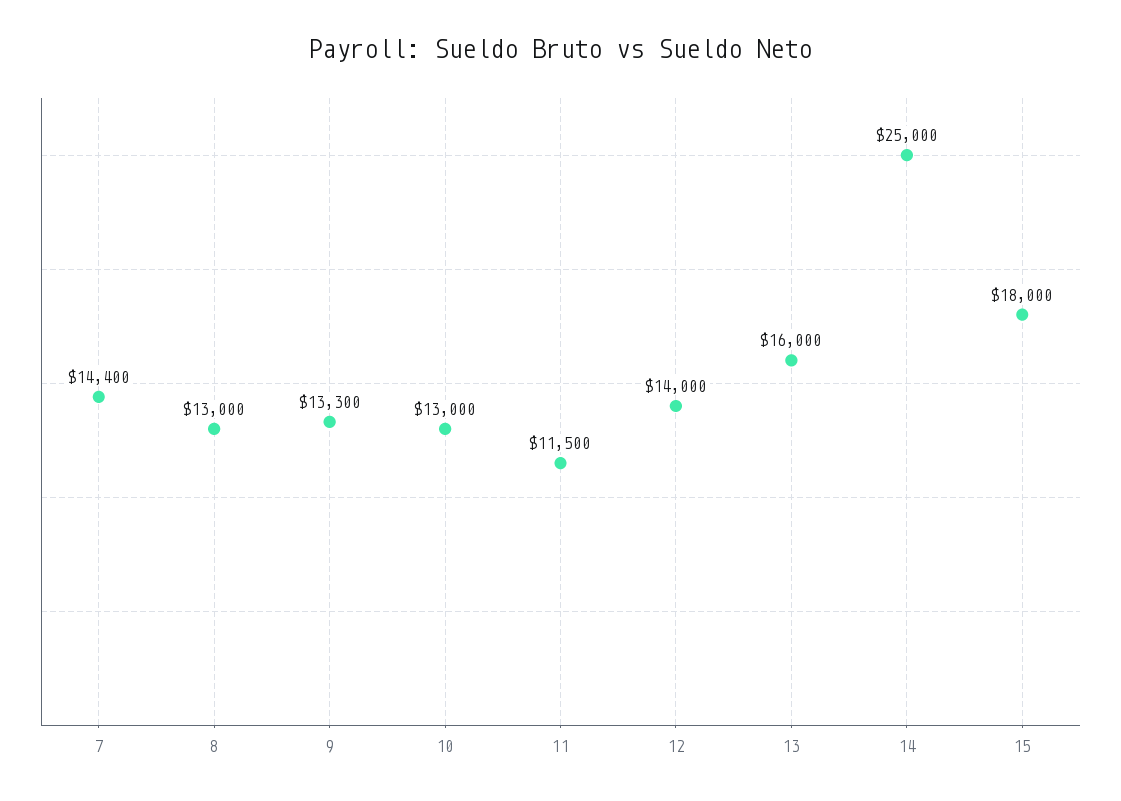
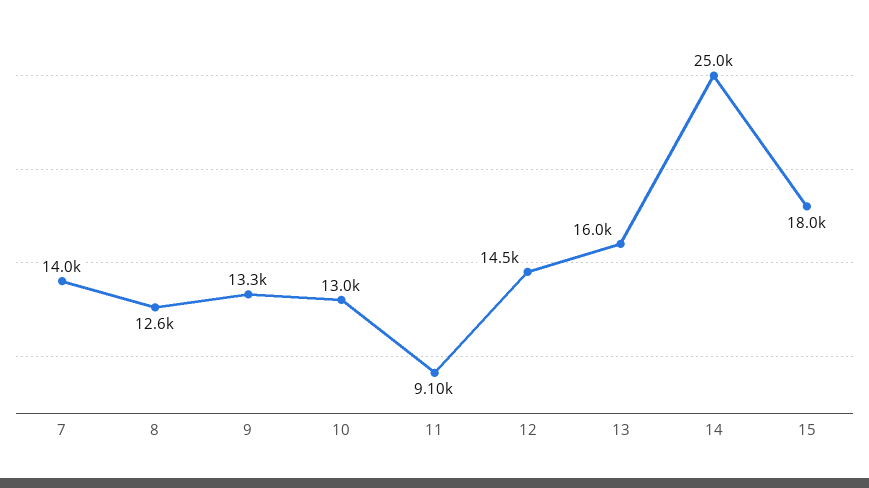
  {
-   "7": 14400,
+   "7": 14000,
-   "8": 13000,
+   "8": 12600,
    "9": 13300,
    "10": 13000,
-   "11": 11500,
+   "11": 9100,
-   "12": 14000,
+   "12": 14500,
    "13": 16000,
    "14": 25000,
    "15": 18000
  }

